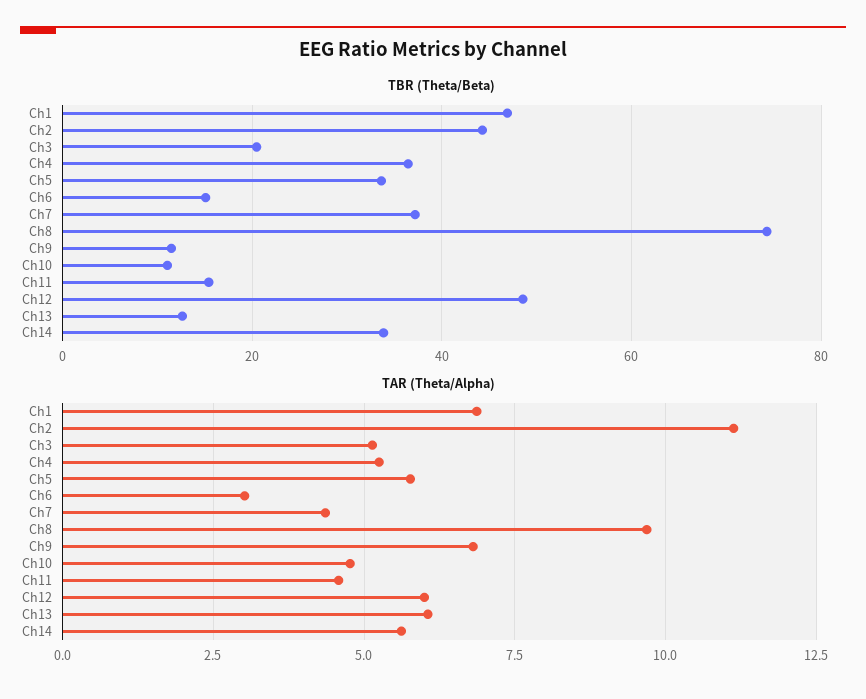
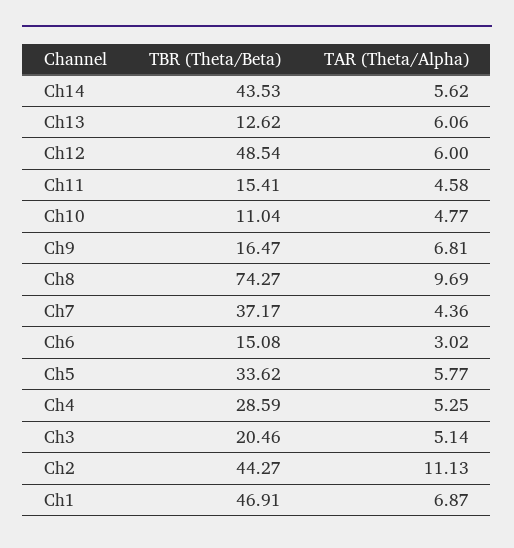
  {
    "TBR (Theta/Beta)": {
      "Ch1": 46.91,
      "Ch2": 44.27,
      "Ch3": 20.46,
-     "Ch4": 36,
+     "Ch4": 28.59,
      "Ch5": 33.62,
      "Ch6": 15.08,
      "Ch7": 37.17,
      "Ch8": 74.27,
-     "Ch9": 12,
+     "Ch9": 16.47,
      "Ch10": 11.04,
      "Ch11": 15.41,
      "Ch12": 48.54,
      "Ch13": 12.62,
-     "Ch14": 34
+     "Ch14": 43.53
    },
    "TAR (Theta/Alpha)": {
      "Ch1": 6.87,
      "Ch2": 11.13,
      "Ch3": 5.14,
      "Ch4": 5.25,
      "Ch5": 5.77,
      "Ch6": 3.02,
      "Ch7": 4.36,
      "Ch8": 9.69,
      "Ch9": 6.81,
      "Ch10": 4.77,
      "Ch11": 4.58,
      "Ch12": 6,
      "Ch13": 6.06,
      "Ch14": 5.62
    }
  }

